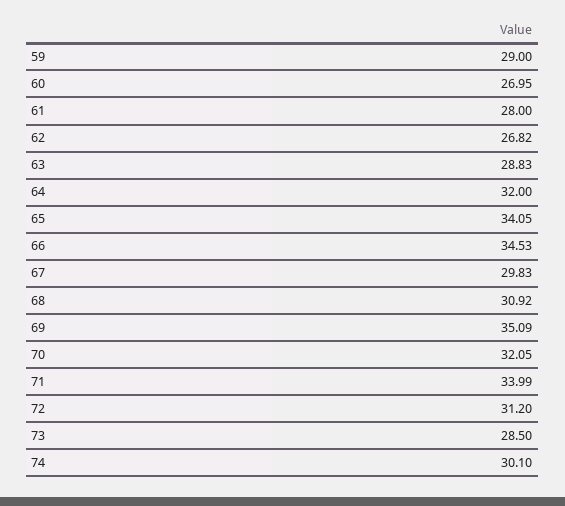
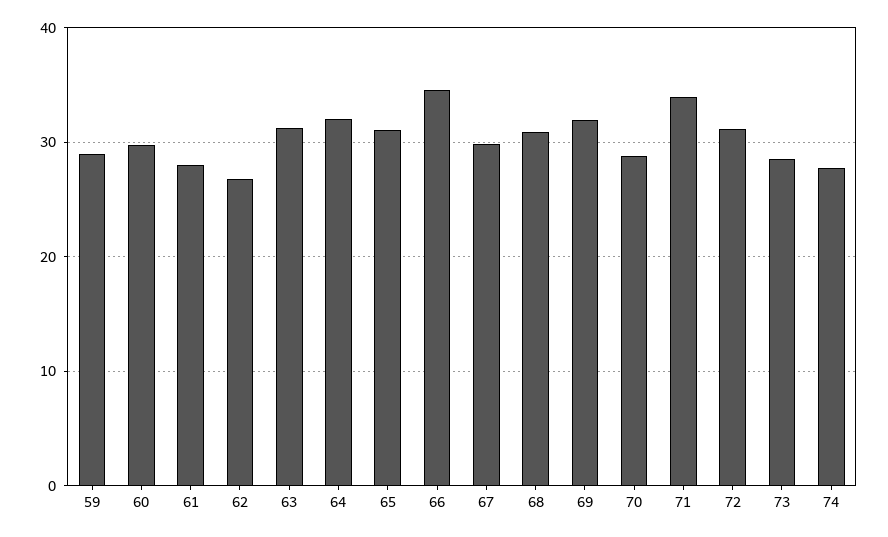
  {
    "59": 29,
-   "60": 26.95,
+   "60": 30,
    "61": 28,
    "62": 26.82,
-   "63": 28.83,
+   "63": 31,
    "64": 32,
-   "65": 34.05,
+   "65": 31,
    "66": 34.53,
    "67": 29.83,
    "68": 30.92,
-   "69": 35.09,
+   "69": 32,
-   "70": 32.05,
+   "70": 29,
    "71": 33.99,
    "72": 31.2,
    "73": 28.5,
-   "74": 30.1
+   "74": 28
  }

